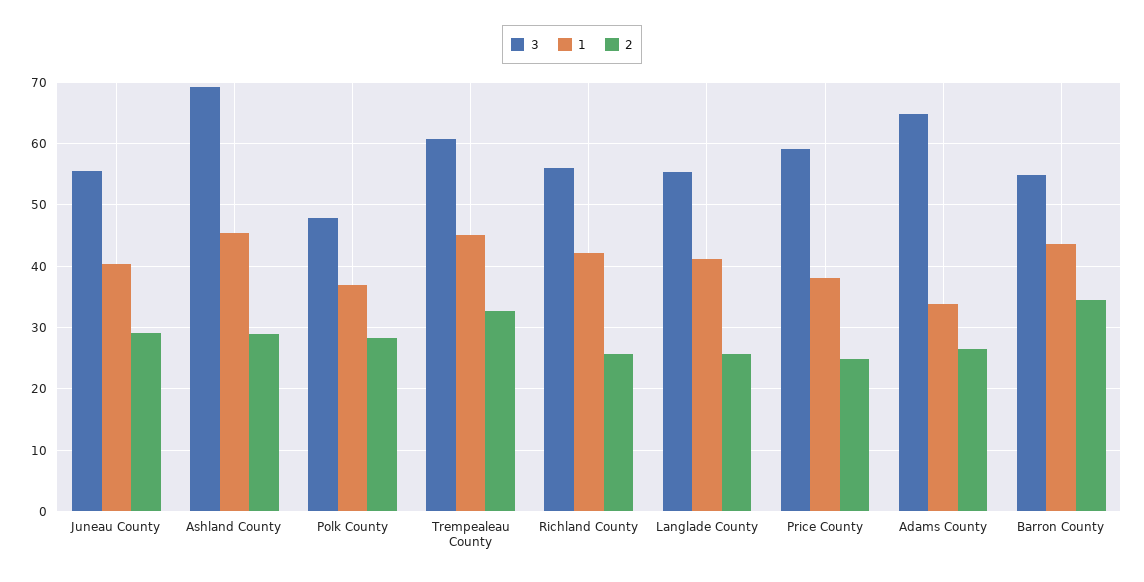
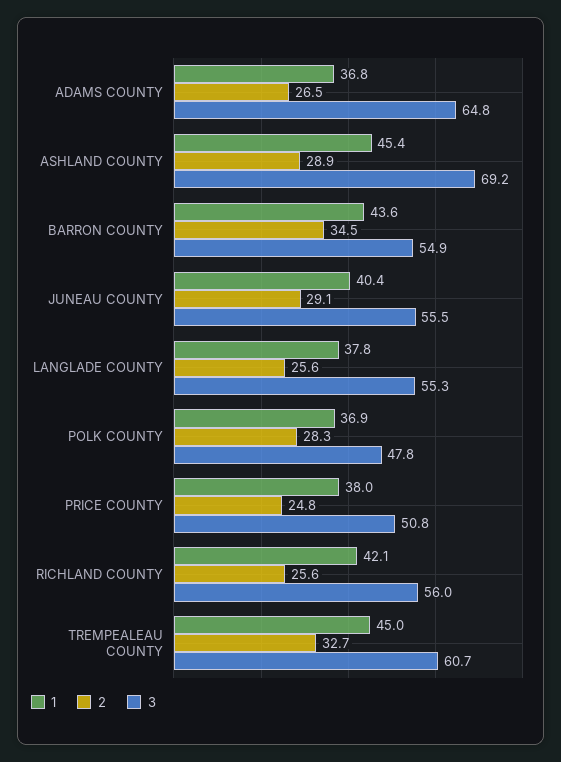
  {
    "3": {
      "Juneau County": 55.5,
      "Ashland County": 69.2,
      "Polk County": 47.8,
      "Trempealeau County": 60.7,
      "Richland County": 56,
      "Langlade County": 55.3,
-     "Price County": 59,
+     "Price County": 50.8,
      "Adams County": 64.8,
      "Barron County": 54.9
    },
    "1": {
      "Juneau County": 40.4,
      "Ashland County": 45.4,
      "Polk County": 36.9,
      "Trempealeau County": 45,
      "Richland County": 42.1,
-     "Langlade County": 41,
+     "Langlade County": 37.8,
      "Price County": 38,
-     "Adams County": 34,
+     "Adams County": 36.8,
      "Barron County": 43.6
    },
    "2": {
      "Juneau County": 29.1,
      "Ashland County": 28.9,
      "Polk County": 28.3,
      "Trempealeau County": 32.7,
      "Richland County": 25.6,
      "Langlade County": 25.6,
      "Price County": 24.8,
      "Adams County": 26.5,
      "Barron County": 34.5
    }
  }

